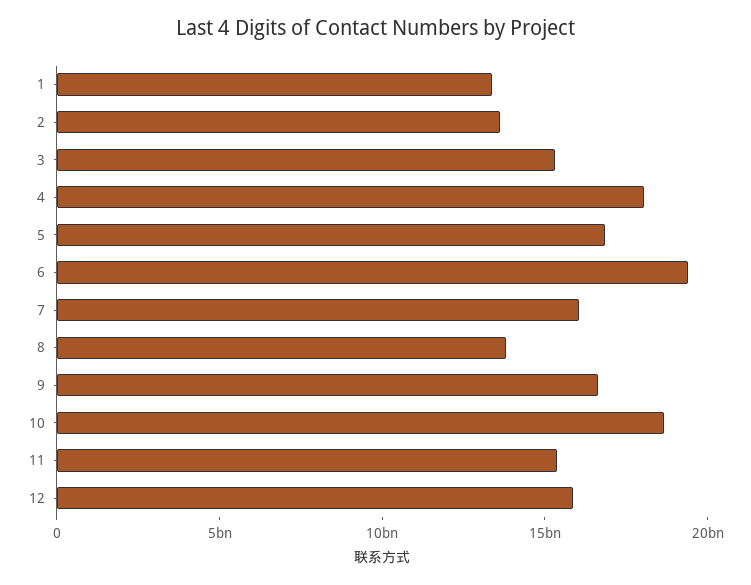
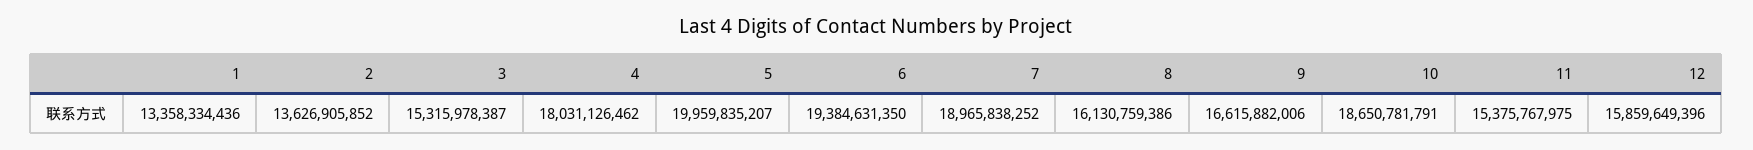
  {
    "1": 13358334436,
    "2": 13626905852,
    "3": 15315978387,
    "4": 18031126462,
-   "5": 17000000000,
+   "5": 19959835207,
    "6": 19384631350,
-   "7": 16000000000,
+   "7": 18965838252,
-   "8": 14000000000,
+   "8": 16130759386,
    "9": 16615882006,
    "10": 18650781791,
    "11": 15375767975,
    "12": 15859649396
  }

